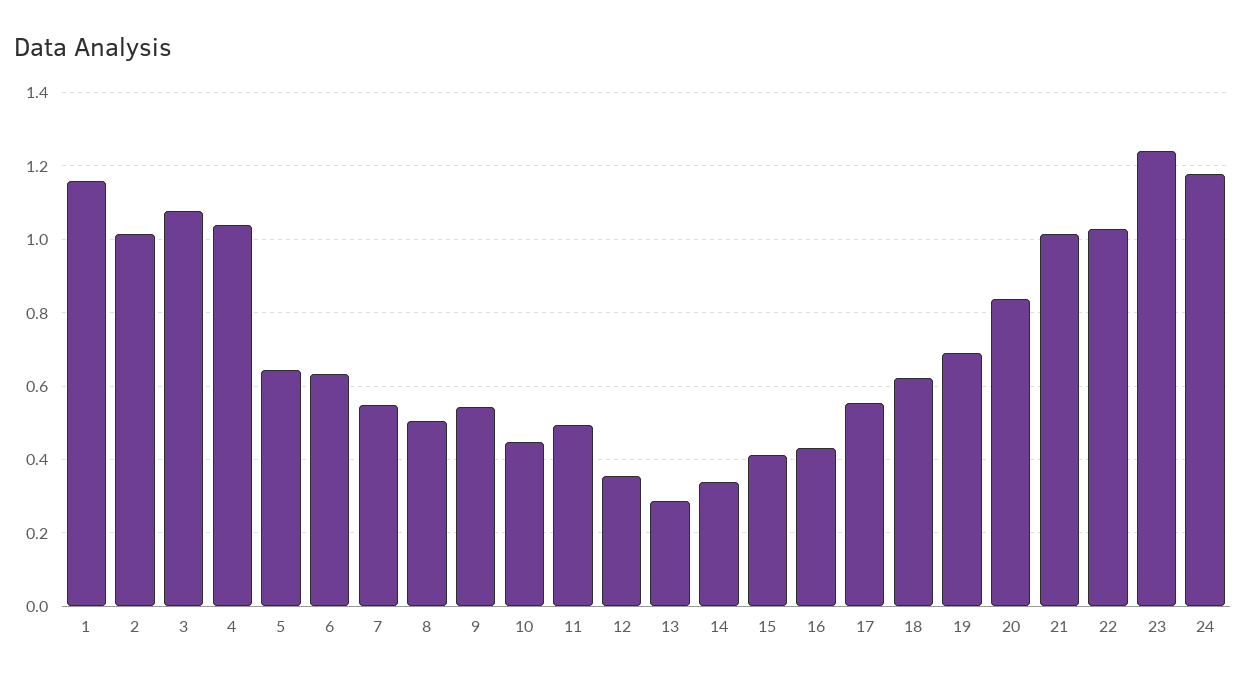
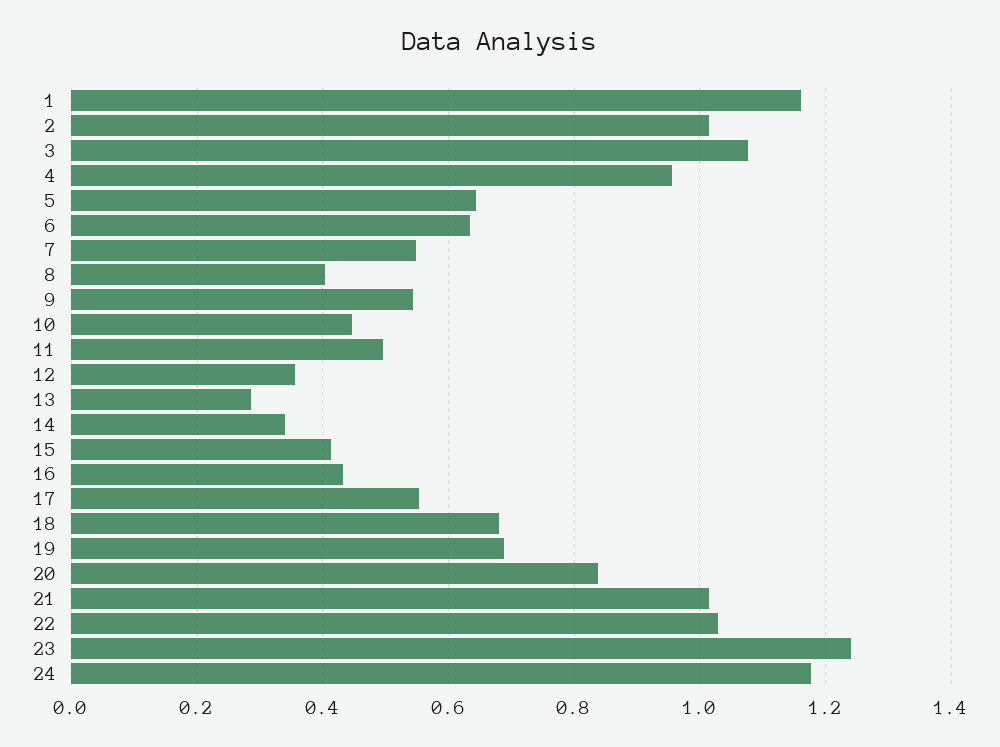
  {
    "1": 1.16,
    "2": 1.02,
    "3": 1.08,
-   "4": 1.04,
+   "4": 0.96,
    "5": 0.64,
    "6": 0.64,
    "7": 0.54,
-   "8": 0.5,
+   "8": 0.4,
    "9": 0.54,
    "10": 0.44,
    "11": 0.5,
    "12": 0.36,
    "13": 0.28,
    "14": 0.34,
    "15": 0.42,
    "16": 0.44,
    "17": 0.56,
-   "18": 0.62,
+   "18": 0.68,
    "19": 0.68,
    "20": 0.84,
    "21": 1.02,
    "22": 1.02,
    "23": 1.24,
    "24": 1.18
  }

